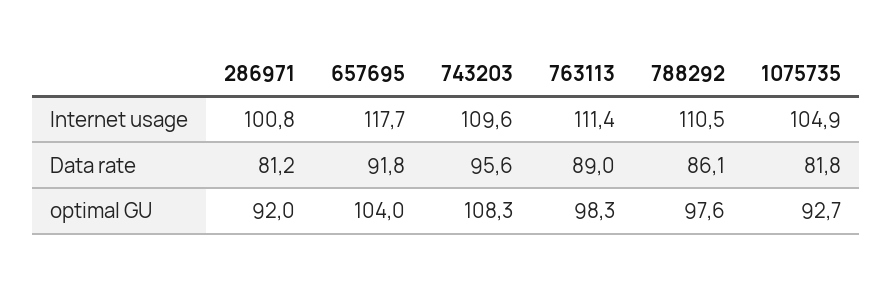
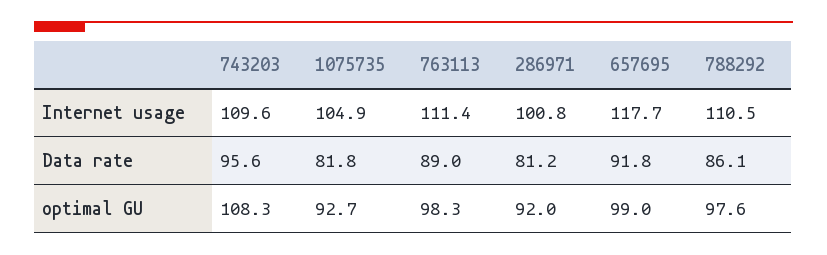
  {
    "286971": {
      "Internet usage": 100.8,
      "Data rate": 81.2,
      "optimal GU": 92
    },
    "657695": {
      "Internet usage": 117.7,
      "Data rate": 91.8,
-     "optimal GU": 104
+     "optimal GU": 99
    },
    "743203": {
      "Internet usage": 109.6,
      "Data rate": 95.6,
      "optimal GU": 108.3
    },
    "763113": {
      "Internet usage": 111.4,
      "Data rate": 89,
      "optimal GU": 98.3
    },
    "788292": {
      "Internet usage": 110.5,
      "Data rate": 86.1,
      "optimal GU": 97.6
    },
    "1075735": {
      "Internet usage": 104.9,
      "Data rate": 81.8,
      "optimal GU": 92.7
    }
  }

